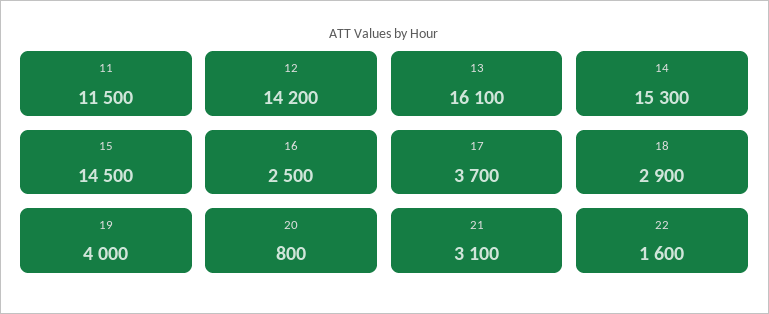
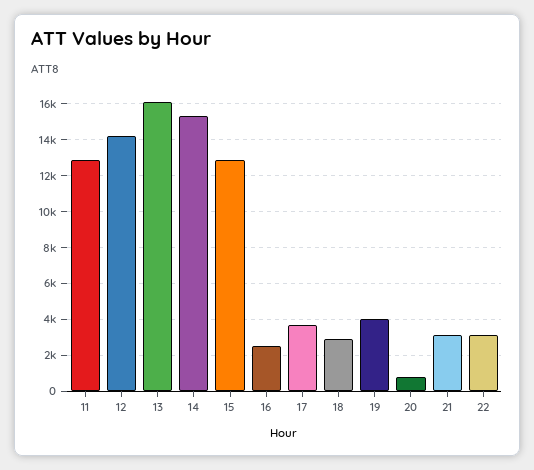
  {
-   "11": 11500,
+   "11": 13000,
    "12": 14200,
    "13": 16100,
    "14": 15300,
-   "15": 14500,
+   "15": 13000,
    "16": 2500,
    "17": 3700,
    "18": 2900,
    "19": 4000,
    "20": 800,
    "21": 3100,
-   "22": 1600
+   "22": 3000
  }

